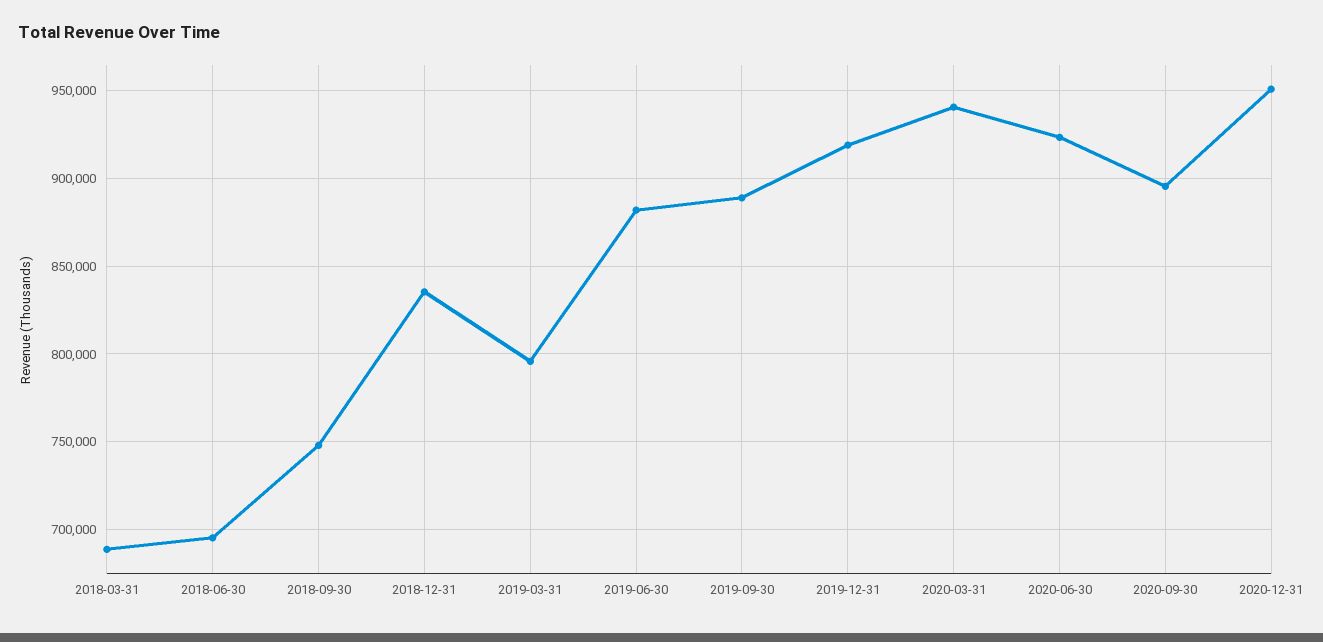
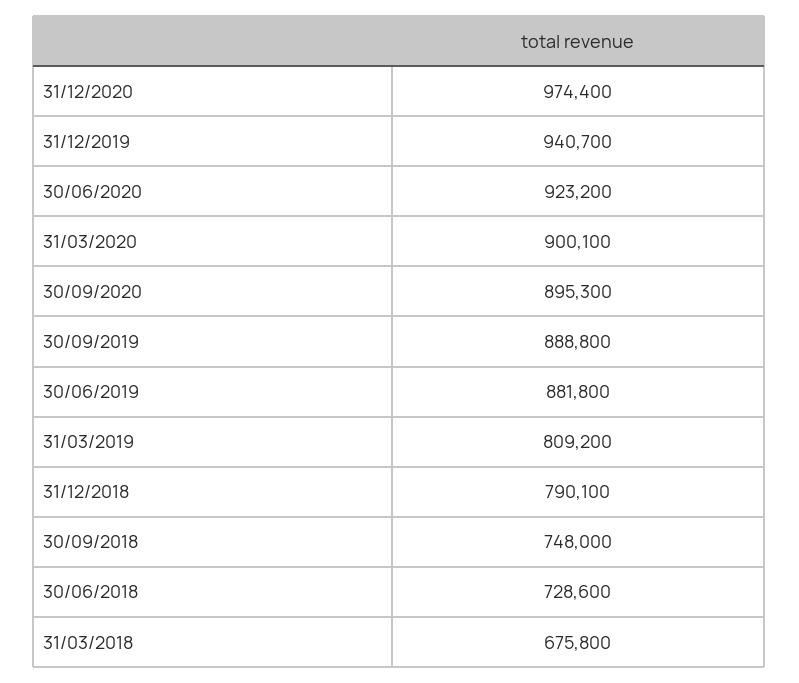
  {
-   "2018-03-31": 690000,
+   "2018-03-31": 675800,
-   "2018-06-30": 695000,
+   "2018-06-30": 728600,
    "2018-09-30": 748000,
-   "2018-12-31": 835000,
+   "2018-12-31": 790100,
-   "2019-03-31": 795000,
+   "2019-03-31": 809200,
    "2019-06-30": 881800,
    "2019-09-30": 888800,
-   "2019-12-31": 920000,
+   "2019-12-31": 940700,
-   "2020-03-31": 940000,
+   "2020-03-31": 900100,
    "2020-06-30": 923200,
    "2020-09-30": 895300,
-   "2020-12-31": 950000
+   "2020-12-31": 974400
  }

